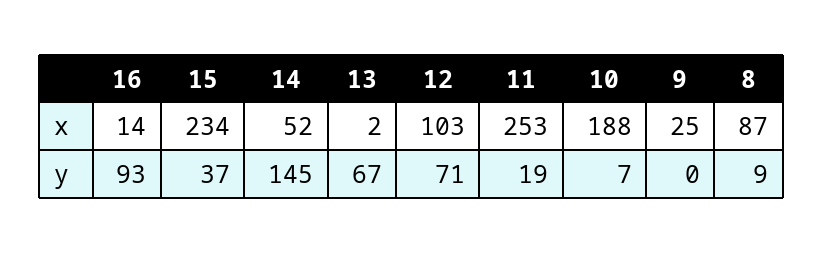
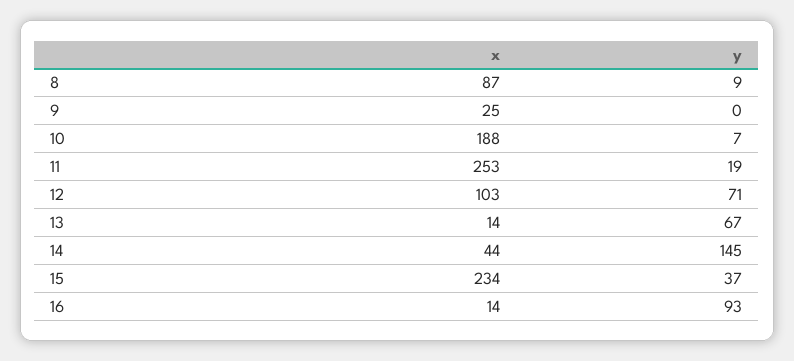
  {
    "16": {
      "x": 14,
      "y": 93
    },
    "15": {
      "x": 234,
      "y": 37
    },
    "14": {
-     "x": 52,
+     "x": 44,
      "y": 145
    },
    "13": {
-     "x": 2,
+     "x": 14,
      "y": 67
    },
    "12": {
      "x": 103,
      "y": 71
    },
    "11": {
      "x": 253,
      "y": 19
    },
    "10": {
      "x": 188,
      "y": 7
    },
    "9": {
      "x": 25,
      "y": 0
    },
    "8": {
      "x": 87,
      "y": 9
    }
  }

